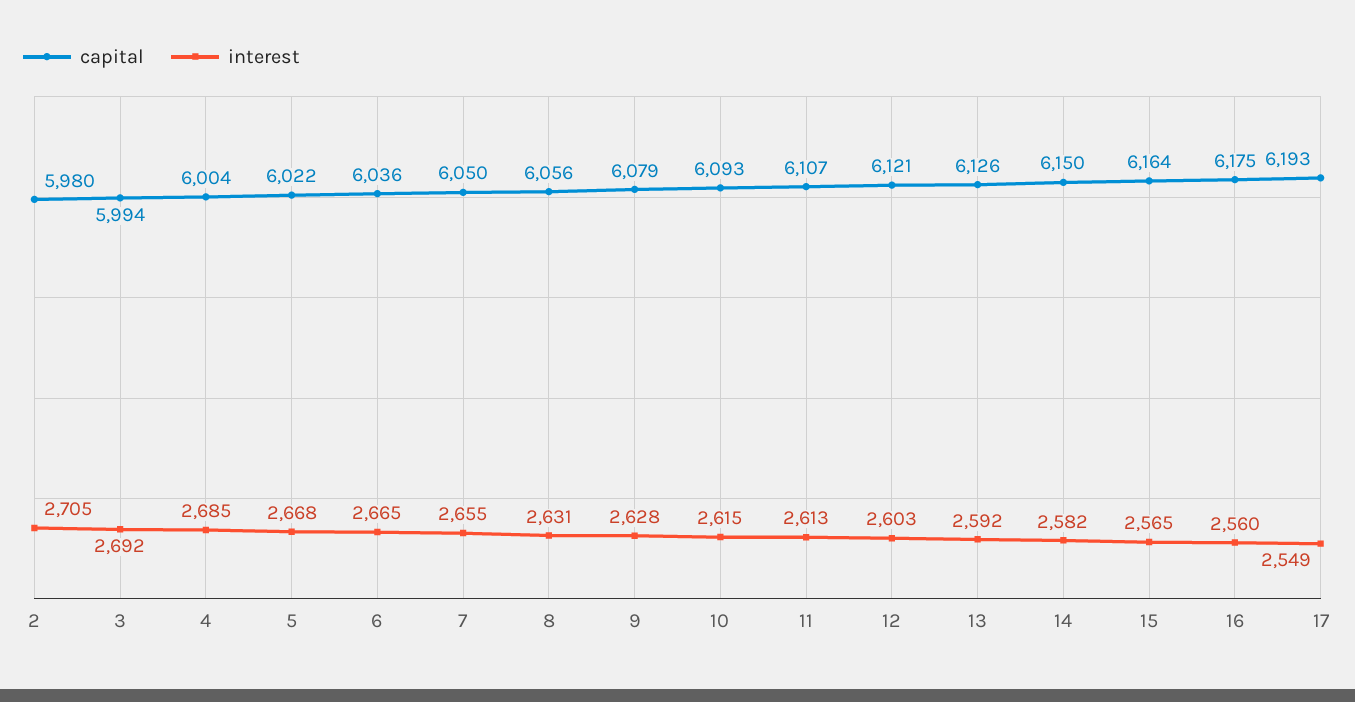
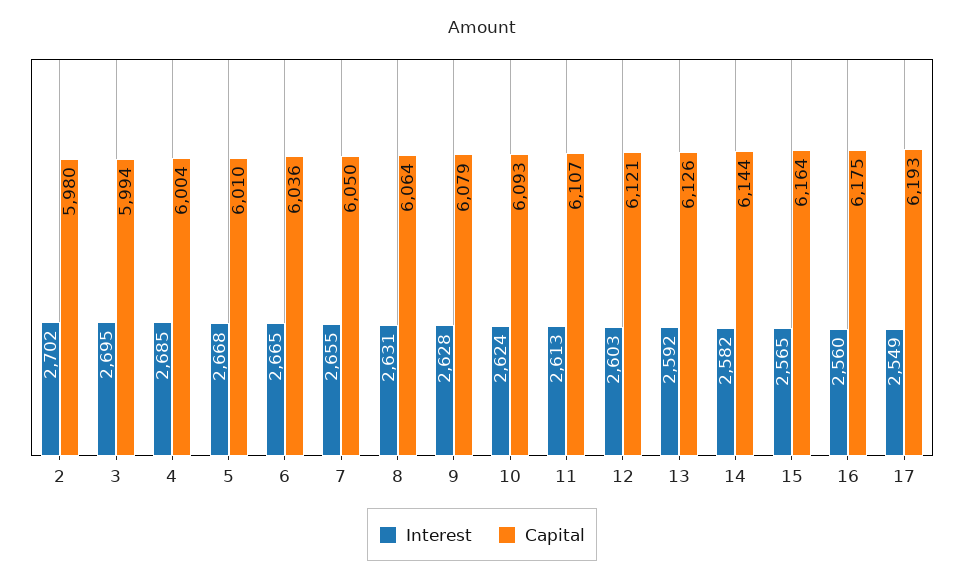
  {
    "capital": {
      "2": 5980,
      "3": 5994,
      "4": 6004,
-     "5": 6022,
+     "5": 6010,
      "6": 6036,
      "7": 6050,
-     "8": 6056,
+     "8": 6064,
      "9": 6079,
      "10": 6093,
      "11": 6107,
      "12": 6121,
      "13": 6126,
-     "14": 6150,
+     "14": 6144,
      "15": 6164,
      "16": 6175,
      "17": 6193
    },
    "interest": {
-     "2": 2705,
+     "2": 2702,
-     "3": 2692,
+     "3": 2695,
      "4": 2685,
      "5": 2668,
      "6": 2665,
      "7": 2655,
      "8": 2631,
      "9": 2628,
-     "10": 2615,
+     "10": 2624,
      "11": 2613,
      "12": 2603,
      "13": 2592,
      "14": 2582,
      "15": 2565,
      "16": 2560,
      "17": 2549
    }
  }

